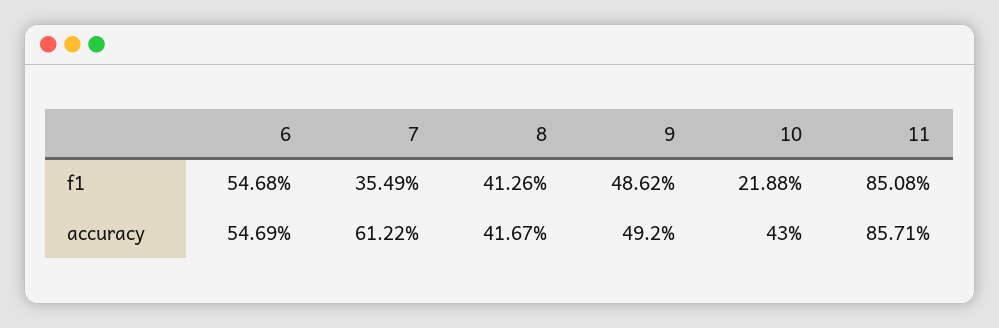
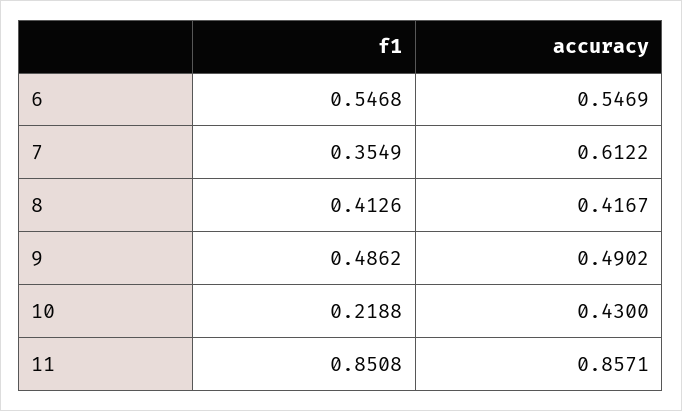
  {
    "6": {
      "f1": 0.5468,
      "accuracy": 0.5469
    },
    "7": {
      "f1": 0.3549,
      "accuracy": 0.6122
    },
    "8": {
      "f1": 0.4126,
      "accuracy": 0.4167
    },
    "9": {
      "f1": 0.4862,
-     "accuracy": 0.492
+     "accuracy": 0.4902
    },
    "10": {
      "f1": 0.2188,
      "accuracy": 0.43
    },
    "11": {
      "f1": 0.8508,
      "accuracy": 0.8571
    }
  }

